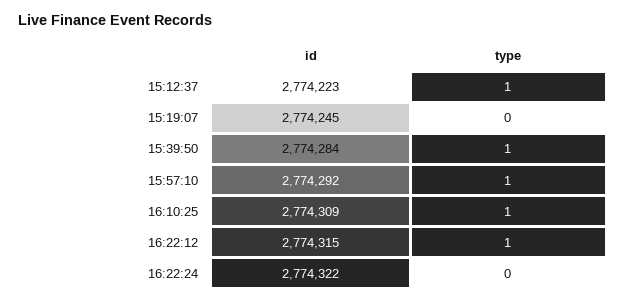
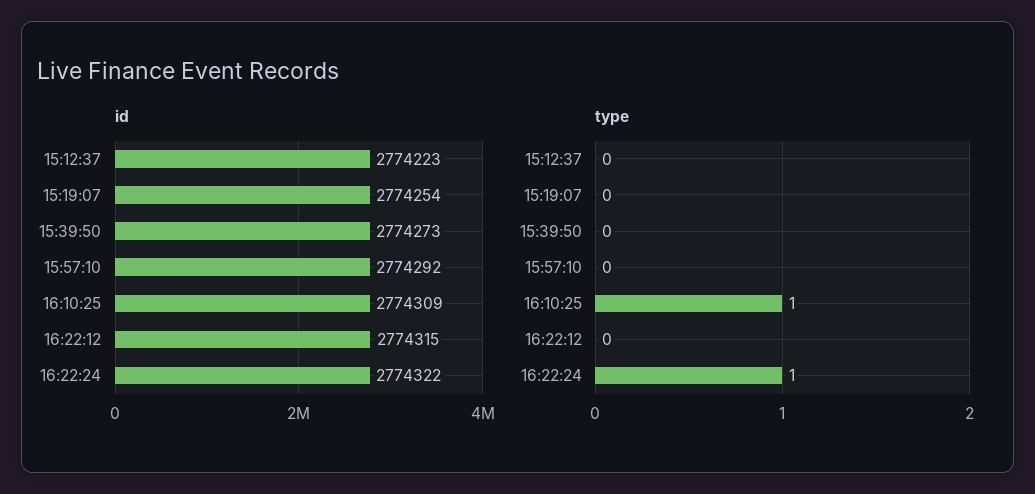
  {
    "id": {
      "15:12:37": 2774223,
-     "15:19:07": 2774245,
+     "15:19:07": 2774254,
-     "15:39:50": 2774284,
+     "15:39:50": 2774273,
      "15:57:10": 2774292,
      "16:10:25": 2774309,
      "16:22:12": 2774315,
      "16:22:24": 2774322
    },
    "type": {
-     "15:12:37": 1,
+     "15:12:37": 0,
      "15:19:07": 0,
-     "15:39:50": 1,
+     "15:39:50": 0,
-     "15:57:10": 1,
+     "15:57:10": 0,
      "16:10:25": 1,
-     "16:22:12": 1,
+     "16:22:12": 0,
-     "16:22:24": 0
+     "16:22:24": 1
    }
  }

